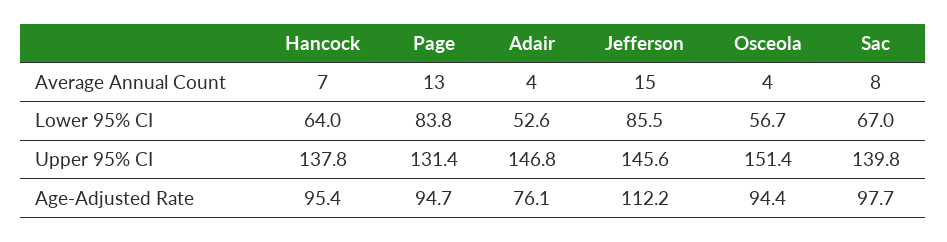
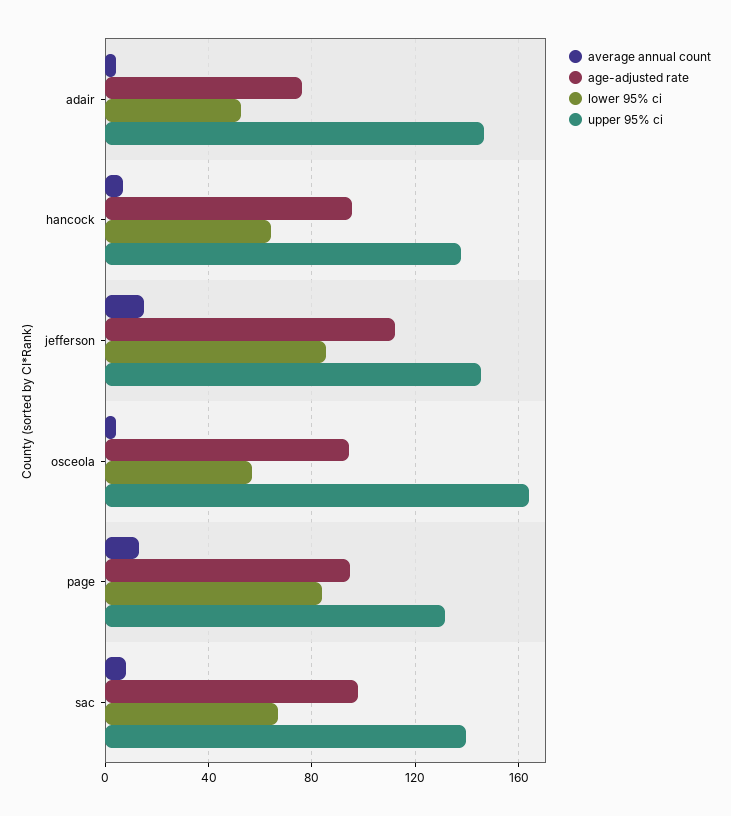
  {
    "Average Annual Count": {
      "Hancock": 7,
      "Page": 13,
      "Adair": 4,
      "Jefferson": 15,
      "Osceola": 4,
      "Sac": 8
    },
    "Lower 95% CI": {
      "Hancock": 64,
      "Page": 83.8,
      "Adair": 52.6,
      "Jefferson": 85.5,
      "Osceola": 56.7,
      "Sac": 67
    },
    "Upper 95% CI": {
      "Hancock": 137.8,
      "Page": 131.4,
      "Adair": 146.8,
      "Jefferson": 145.6,
-     "Osceola": 151.4,
+     "Osceola": 165,
      "Sac": 139.8
    },
    "Age-Adjusted Rate": {
      "Hancock": 95.4,
      "Page": 94.7,
      "Adair": 76.1,
      "Jefferson": 112.2,
      "Osceola": 94.4,
      "Sac": 97.7
    }
  }

